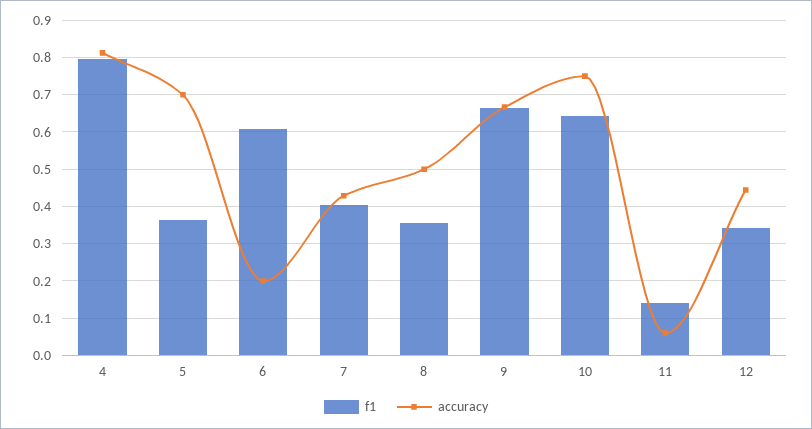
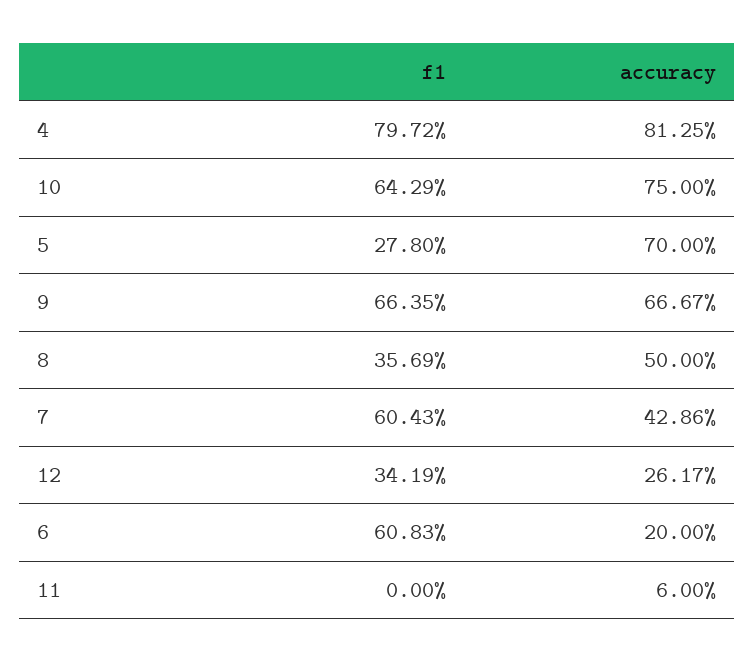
  {
    "f1": {
      "4": 0.7972,
-     "5": 0.36,
+     "5": 0.278,
      "6": 0.6083,
-     "7": 0.4,
+     "7": 0.6043,
      "8": 0.3569,
      "9": 0.6635,
      "10": 0.6429,
-     "11": 0.14,
+     "11": 0,
      "12": 0.3419
    },
    "accuracy": {
      "4": 0.8125,
      "5": 0.7,
      "6": 0.2,
      "7": 0.4286,
      "8": 0.5,
      "9": 0.6667,
      "10": 0.75,
      "11": 0.06,
-     "12": 0.44
+     "12": 0.2617
    }
  }

